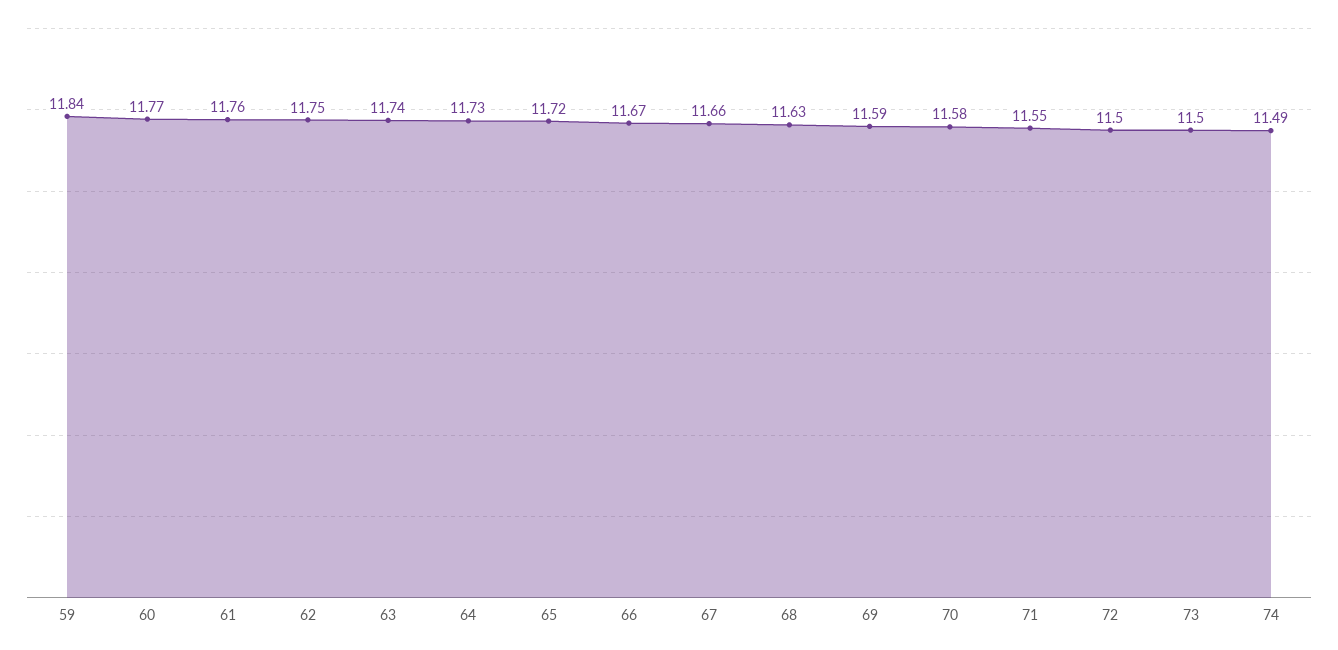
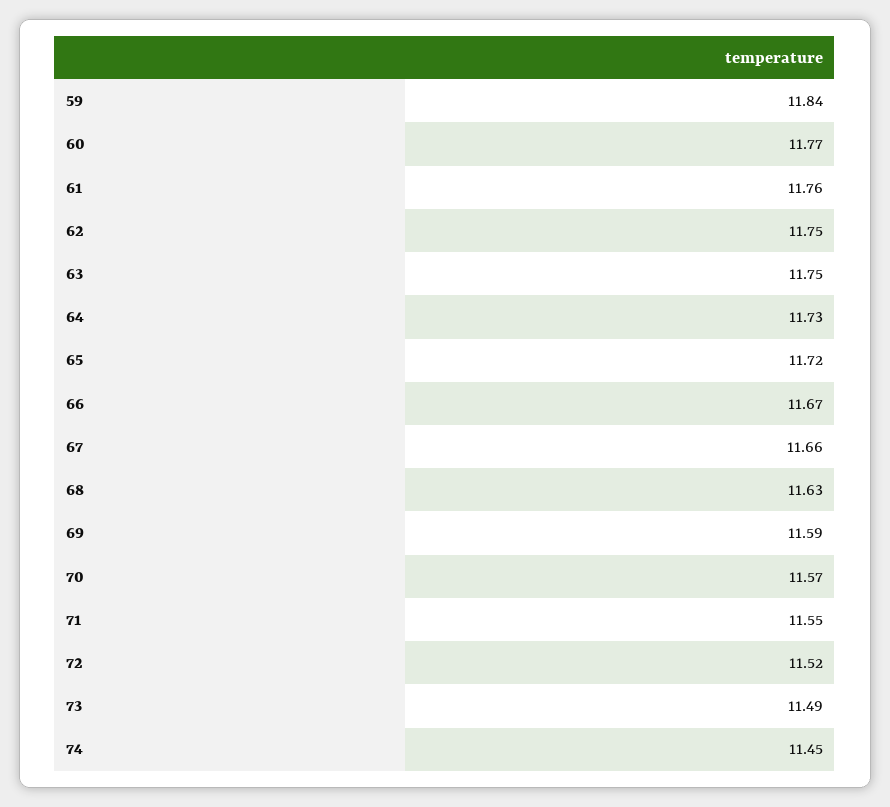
  {
    "59": 11.84,
    "60": 11.77,
    "61": 11.76,
    "62": 11.75,
-   "63": 11.74,
+   "63": 11.75,
    "64": 11.73,
    "65": 11.72,
    "66": 11.67,
    "67": 11.66,
    "68": 11.63,
    "69": 11.59,
-   "70": 11.58,
+   "70": 11.57,
    "71": 11.55,
-   "72": 11.5,
+   "72": 11.52,
-   "73": 11.5,
+   "73": 11.49,
-   "74": 11.49
+   "74": 11.45
  }

